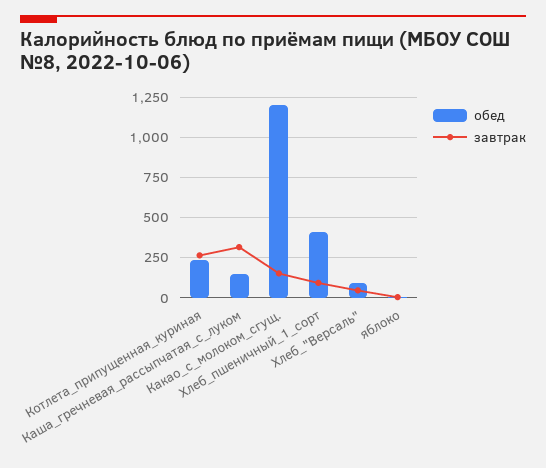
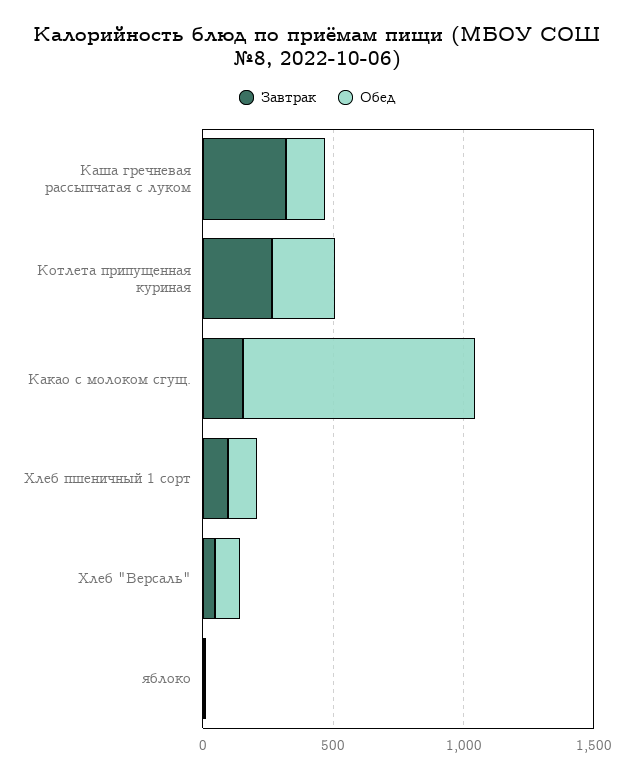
  {
    "обед": {
      "Котлета_припущенная_куриная": 250,
      "Каша_гречневая_рассыпчатая_с_луком": 150,
-     "Какао_с_молоком_сгущ.": 1200,
+     "Какао_с_молоком_сгущ.": 900,
-     "Хлеб_пшеничный_1_сорт": 400,
+     "Хлеб_пшеничный_1_сорт": 100,
      "Хлеб_\"Версаль\"": 100,
      "яблоко": 0
    },
    "завтрак": {
      "Котлета_припущенная_куриная": 250,
      "Каша_гречневая_рассыпчатая_с_луком": 300,
      "Какао_с_молоком_сгущ.": 150,
      "Хлеб_пшеничный_1_сорт": 100,
      "Хлеб_\"Версаль\"": 50,
      "яблоко": 0
    }
  }

